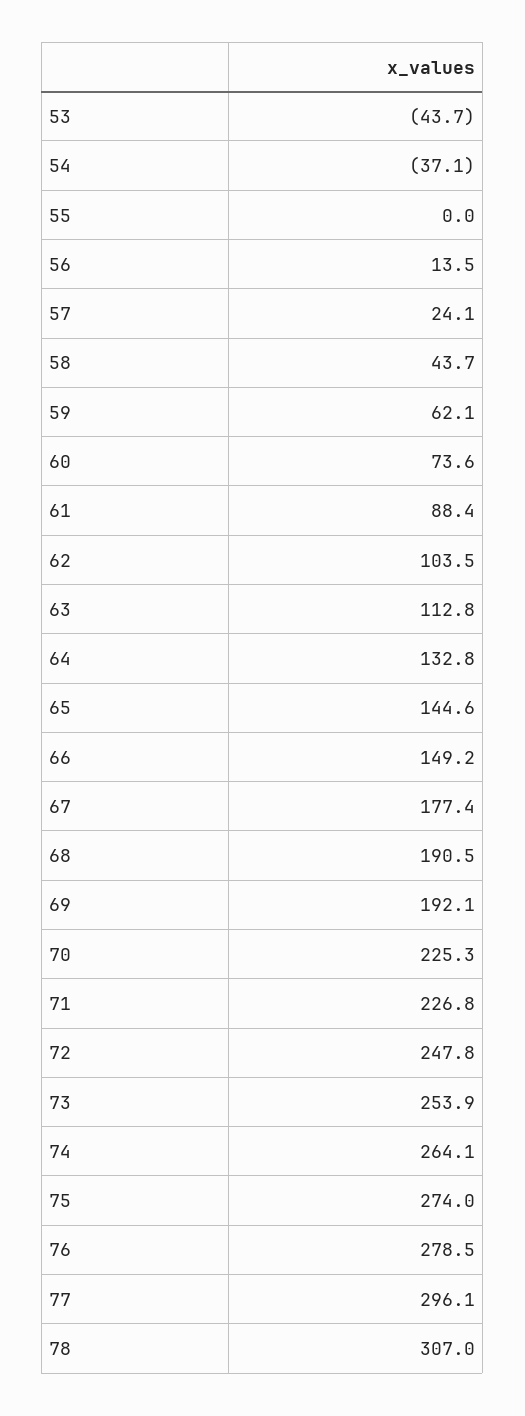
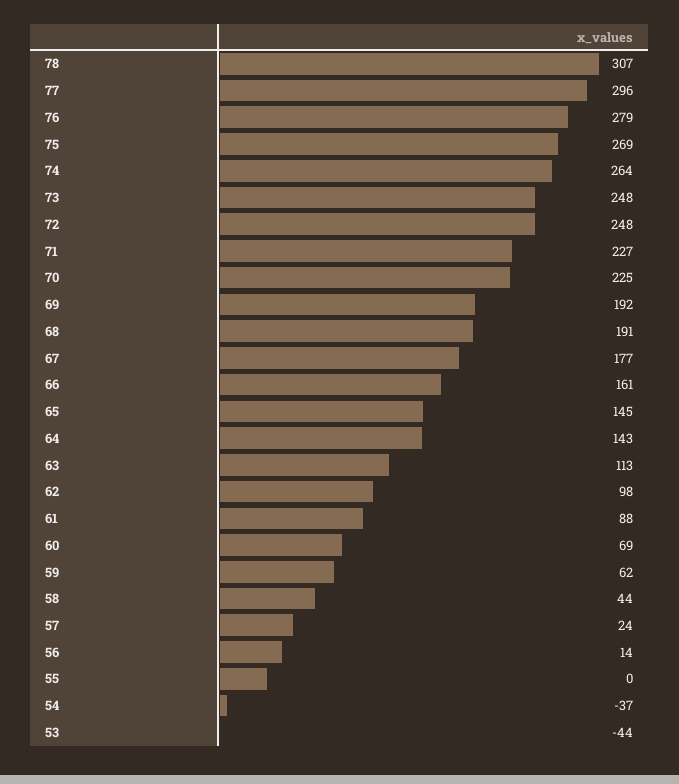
  {
    "53": -43.7,
    "54": -37.1,
    "55": 0,
    "56": 13.5,
    "57": 24.1,
    "58": 43.7,
    "59": 62.1,
-   "60": 73.6,
+   "60": 69,
    "61": 88.4,
-   "62": 103.5,
+   "62": 98,
    "63": 112.8,
-   "64": 132.8,
+   "64": 143,
    "65": 144.6,
-   "66": 149.2,
+   "66": 161,
    "67": 177.4,
    "68": 190.5,
    "69": 192.1,
    "70": 225.3,
    "71": 226.8,
    "72": 247.8,
-   "73": 253.9,
+   "73": 248,
    "74": 264.1,
-   "75": 274,
+   "75": 269,
    "76": 278.5,
    "77": 296.1,
    "78": 307
  }

